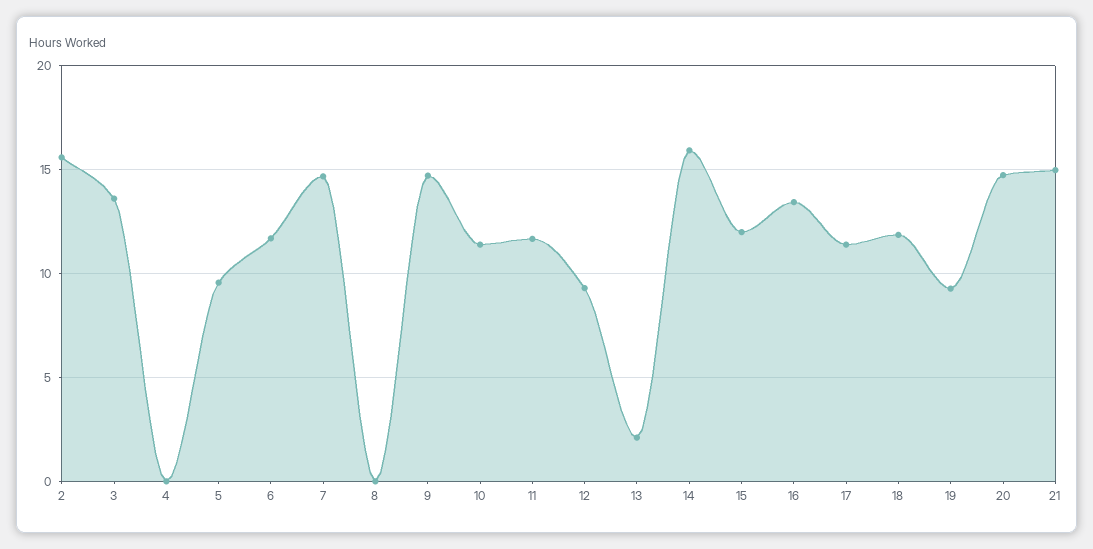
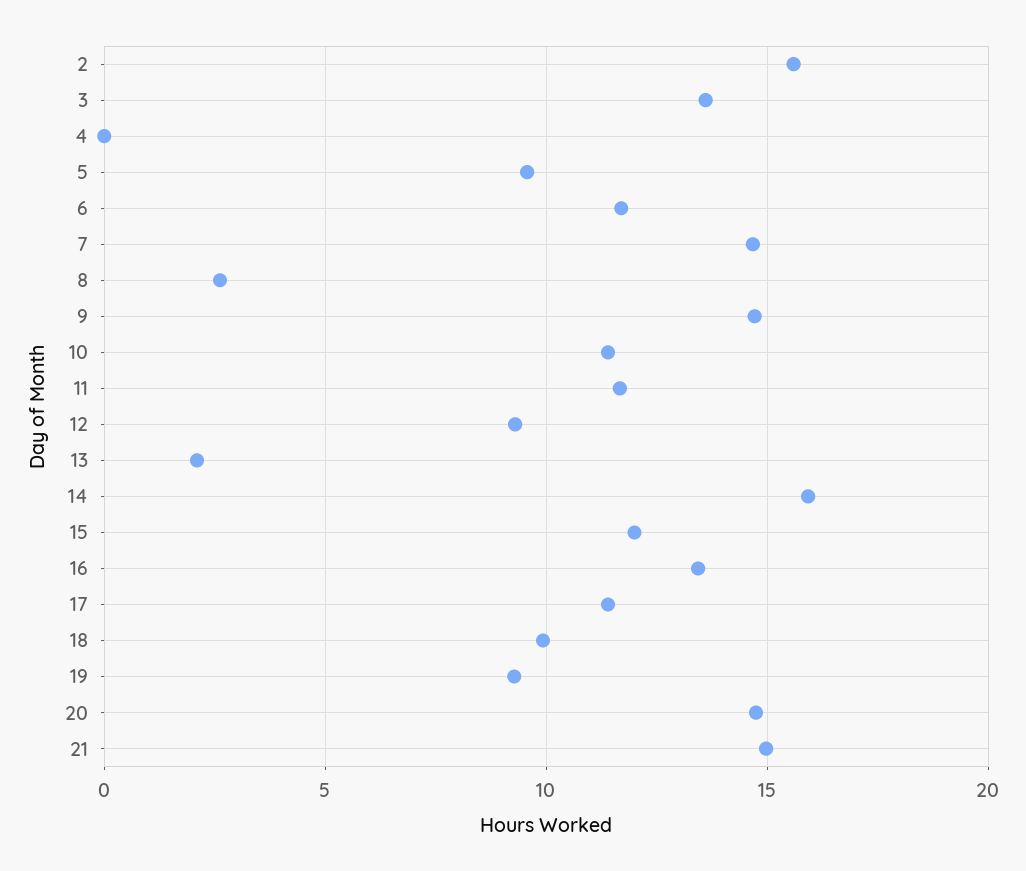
  {
    "2": 15.5,
    "3": 13.5,
    "4": 0,
    "5": 9.5,
    "6": 11.5,
    "7": 14.5,
-   "8": 0,
+   "8": 2.5,
    "9": 14.5,
    "10": 11.5,
    "11": 11.5,
    "12": 9.5,
    "13": 2,
    "14": 16,
    "15": 12,
    "16": 13.5,
    "17": 11.5,
-   "18": 12,
+   "18": 10,
    "19": 9.5,
    "20": 15,
    "21": 15
  }

